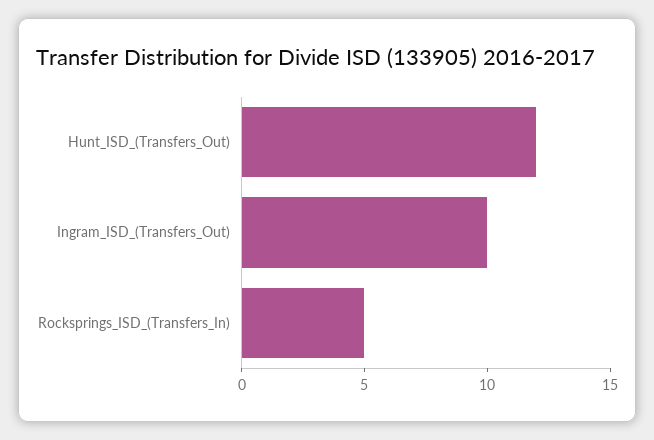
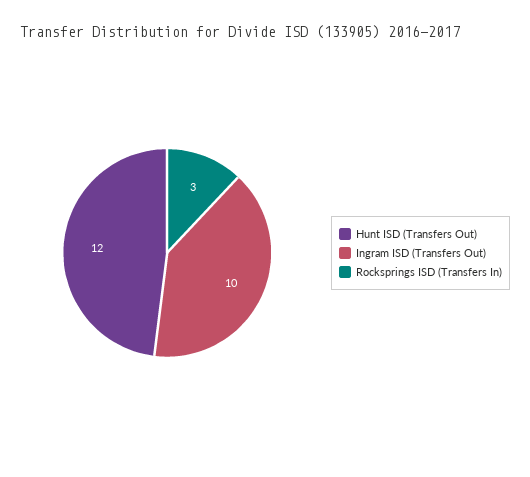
  {
    "Hunt_ISD_(Transfers_Out)": 12,
    "Ingram_ISD_(Transfers_Out)": 10,
-   "Rocksprings_ISD_(Transfers_In)": 5
+   "Rocksprings_ISD_(Transfers_In)": 3
  }

